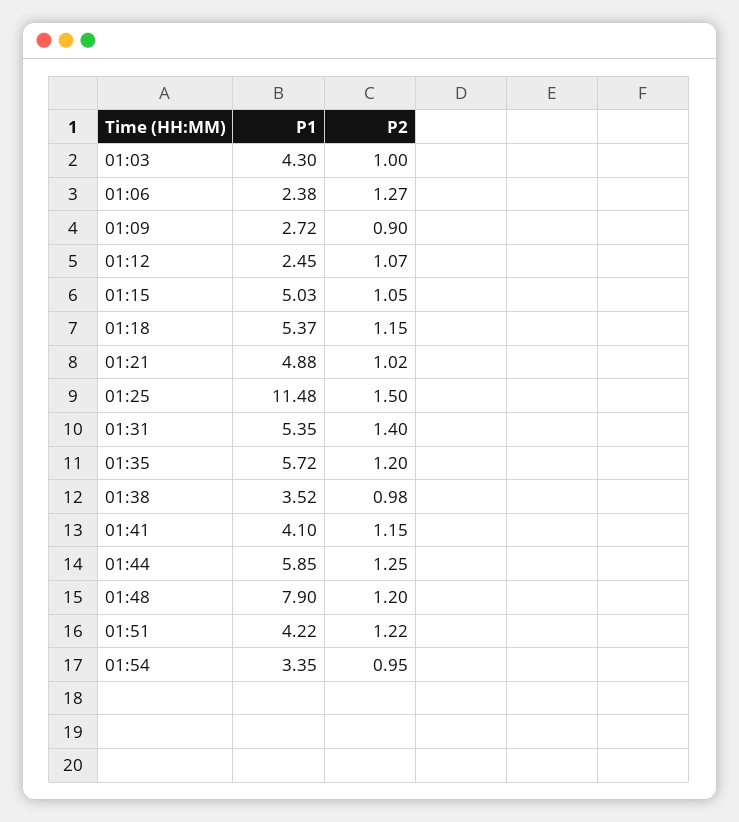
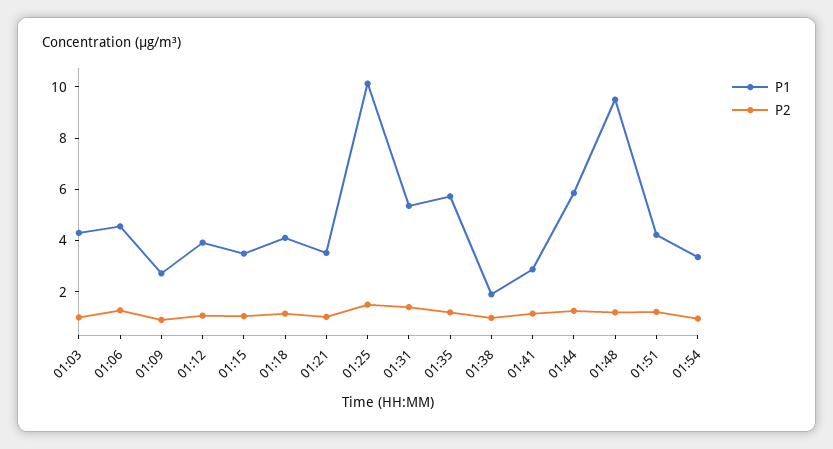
  {
    "P1": {
      "01:03": 4.3,
-     "01:06": 2.38,
+     "01:06": 4.5,
      "01:09": 2.72,
-     "01:12": 2.45,
+     "01:12": 4,
-     "01:15": 5.03,
+     "01:15": 3.5,
-     "01:18": 5.37,
+     "01:18": 4,
-     "01:21": 4.88,
+     "01:21": 3.5,
-     "01:25": 11.48,
+     "01:25": 10,
      "01:31": 5.35,
      "01:35": 5.72,
-     "01:38": 3.52,
+     "01:38": 2,
-     "01:41": 4.1,
+     "01:41": 3,
      "01:44": 5.85,
-     "01:48": 7.9,
+     "01:48": 9.5,
      "01:51": 4.22,
      "01:54": 3.35
    },
    "P2": {
      "01:03": 1,
      "01:06": 1.27,
      "01:09": 0.9,
      "01:12": 1.07,
      "01:15": 1.05,
      "01:18": 1.15,
      "01:21": 1.02,
      "01:25": 1.5,
      "01:31": 1.4,
      "01:35": 1.2,
      "01:38": 0.98,
      "01:41": 1.15,
      "01:44": 1.25,
      "01:48": 1.2,
      "01:51": 1.22,
      "01:54": 0.95
    }
  }

